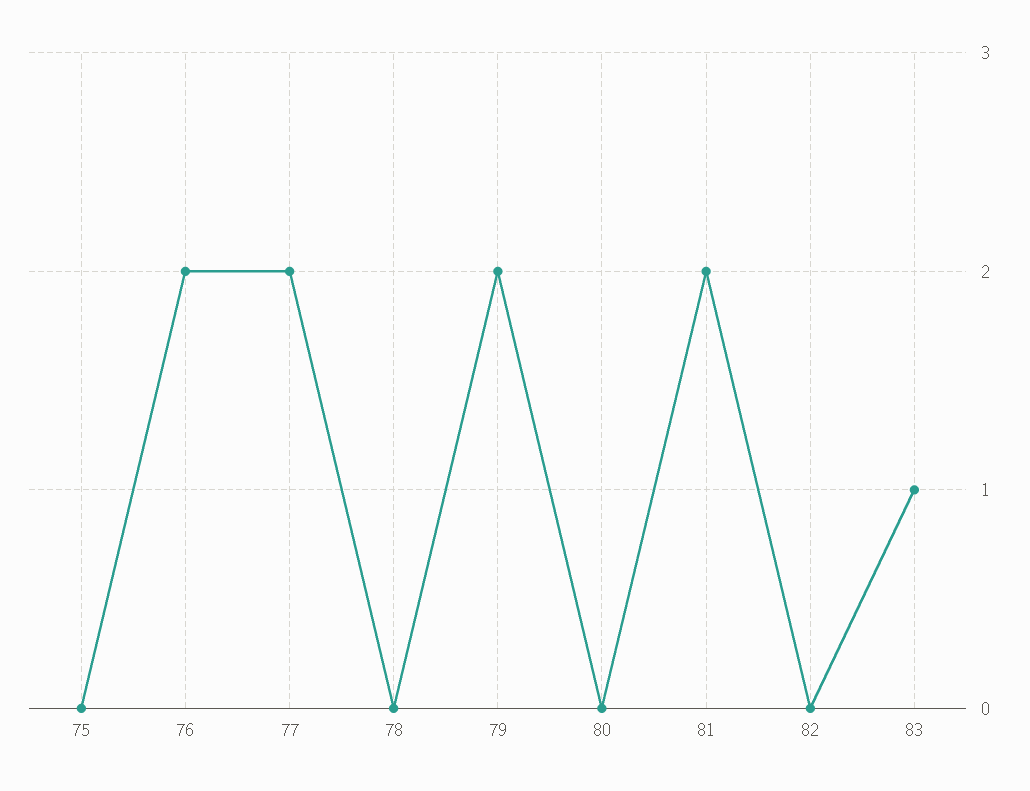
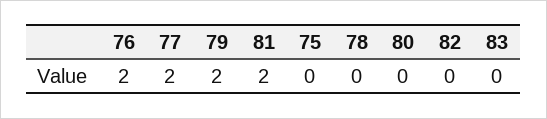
  {
    "75": 0,
    "76": 2,
    "77": 2,
    "78": 0,
    "79": 2,
    "80": 0,
    "81": 2,
    "82": 0,
-   "83": 1
+   "83": 0
  }

